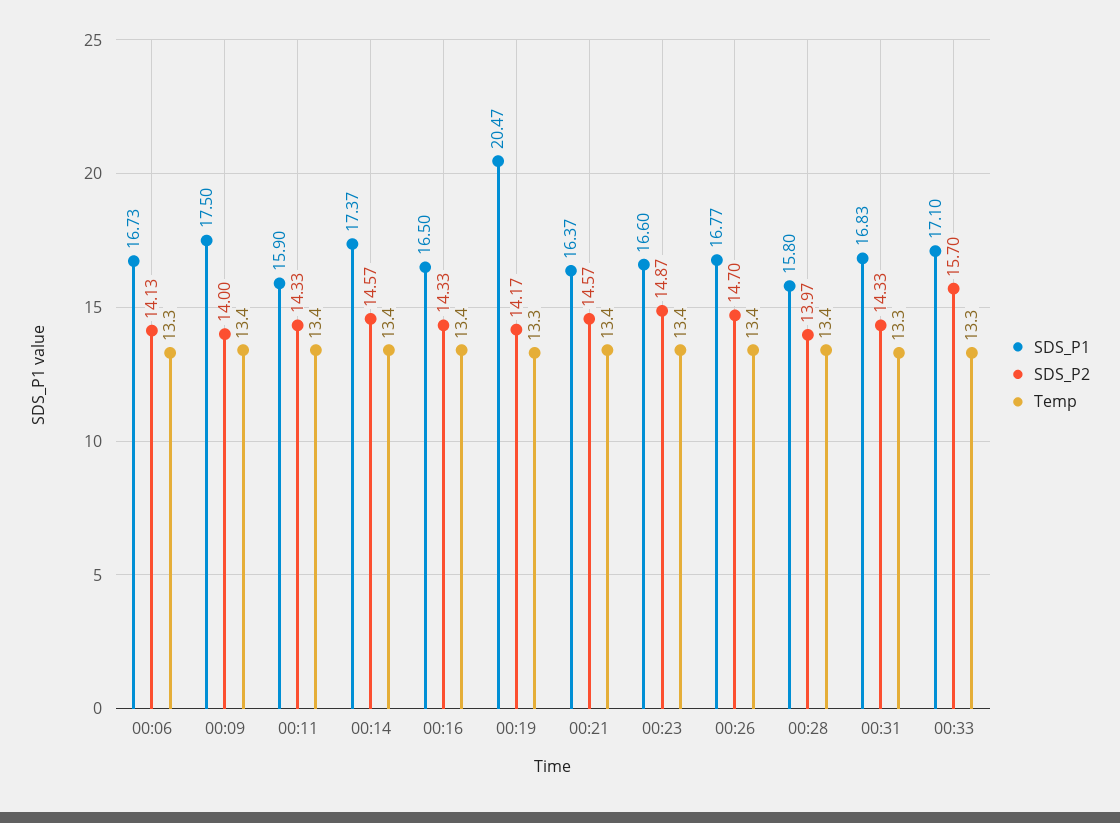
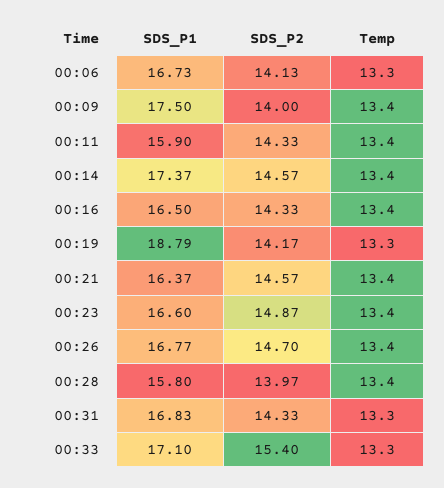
  {
    "SDS_P1": {
      "00:06": 16.73,
      "00:09": 17.5,
      "00:11": 15.9,
      "00:14": 17.37,
      "00:16": 16.5,
-     "00:19": 20.47,
+     "00:19": 18.79,
      "00:21": 16.37,
      "00:23": 16.6,
      "00:26": 16.77,
      "00:28": 15.8,
      "00:31": 16.83,
      "00:33": 17.1
    },
    "SDS_P2": {
      "00:06": 14.13,
      "00:09": 14,
      "00:11": 14.33,
      "00:14": 14.57,
      "00:16": 14.33,
      "00:19": 14.17,
      "00:21": 14.57,
      "00:23": 14.87,
      "00:26": 14.7,
      "00:28": 13.97,
      "00:31": 14.33,
-     "00:33": 15.7
+     "00:33": 15.4
    },
    "Temp": {
      "00:06": 13.3,
      "00:09": 13.4,
      "00:11": 13.4,
      "00:14": 13.4,
      "00:16": 13.4,
      "00:19": 13.3,
      "00:21": 13.4,
      "00:23": 13.4,
      "00:26": 13.4,
      "00:28": 13.4,
      "00:31": 13.3,
      "00:33": 13.3
    }
  }

